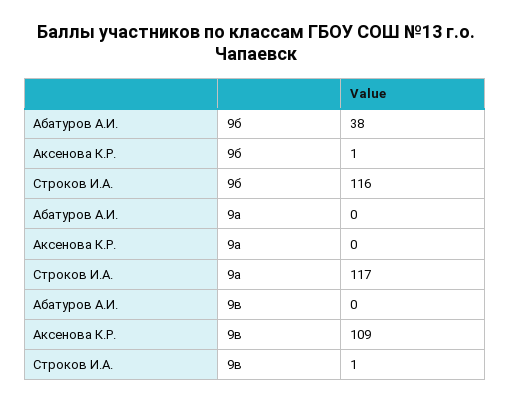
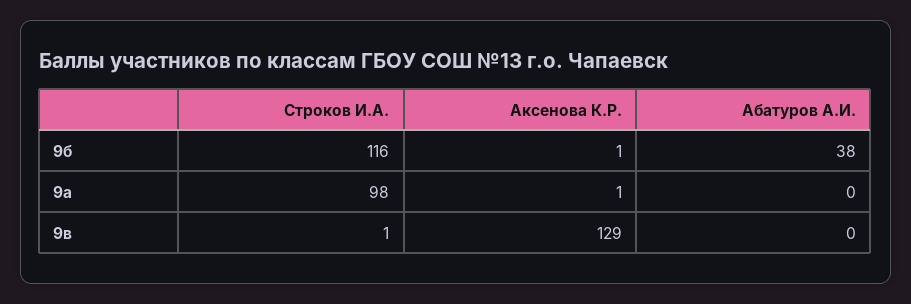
  {
    "Абатуров А.И.": {
      "9б": 38,
      "9а": 0,
      "9в": 0
    },
    "Аксенова К.Р.": {
      "9б": 1,
-     "9а": 0,
+     "9а": 1,
-     "9в": 109
+     "9в": 129
    },
    "Строков И.А.": {
      "9б": 116,
-     "9а": 117,
+     "9а": 98,
      "9в": 1
    }
  }

